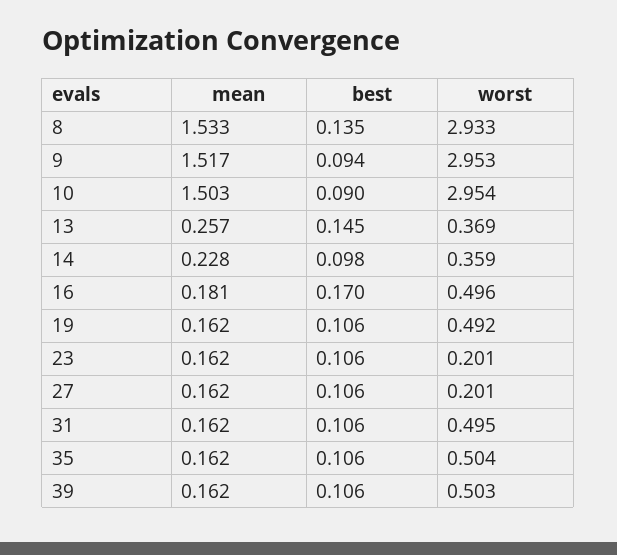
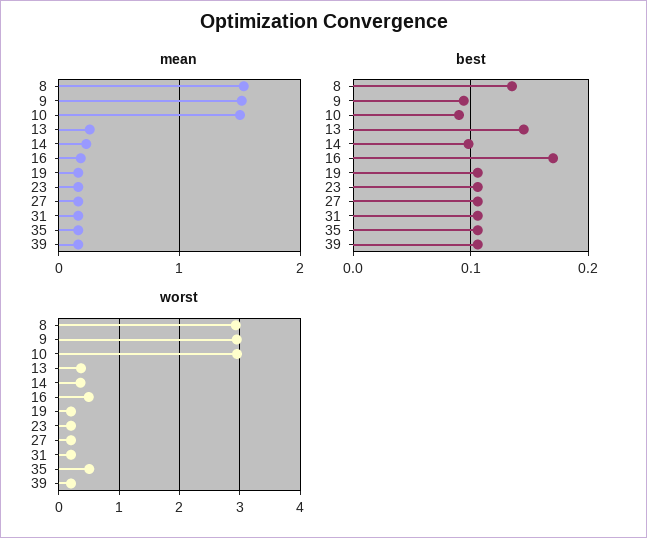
  {
    "mean": {
      "8": 1.533,
      "9": 1.517,
      "10": 1.503,
      "13": 0.257,
      "14": 0.228,
      "16": 0.181,
      "19": 0.162,
      "23": 0.162,
      "27": 0.162,
      "31": 0.162,
      "35": 0.162,
      "39": 0.162
    },
    "best": {
      "8": 0.135,
      "9": 0.094,
      "10": 0.09,
      "13": 0.145,
      "14": 0.098,
      "16": 0.17,
      "19": 0.106,
      "23": 0.106,
      "27": 0.106,
      "31": 0.106,
      "35": 0.106,
      "39": 0.106
    },
    "worst": {
      "8": 2.933,
      "9": 2.953,
      "10": 2.954,
      "13": 0.369,
      "14": 0.359,
      "16": 0.496,
-     "19": 0.492,
+     "19": 0.2,
      "23": 0.201,
      "27": 0.201,
-     "31": 0.495,
+     "31": 0.2,
      "35": 0.504,
-     "39": 0.503
+     "39": 0.2
    }
  }

